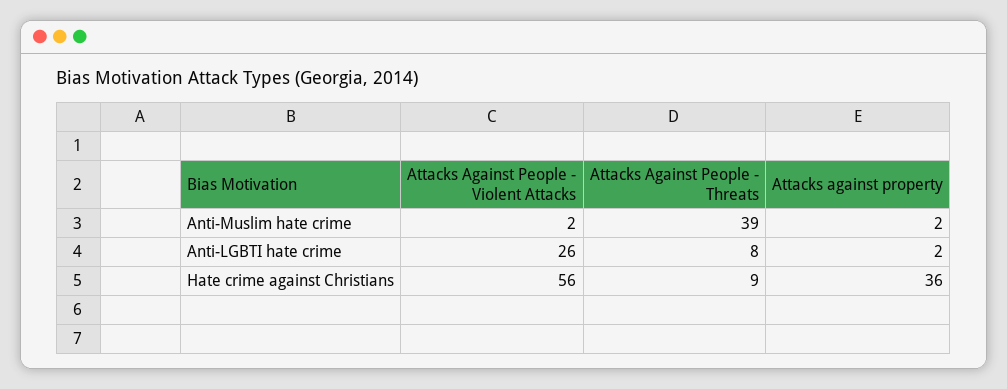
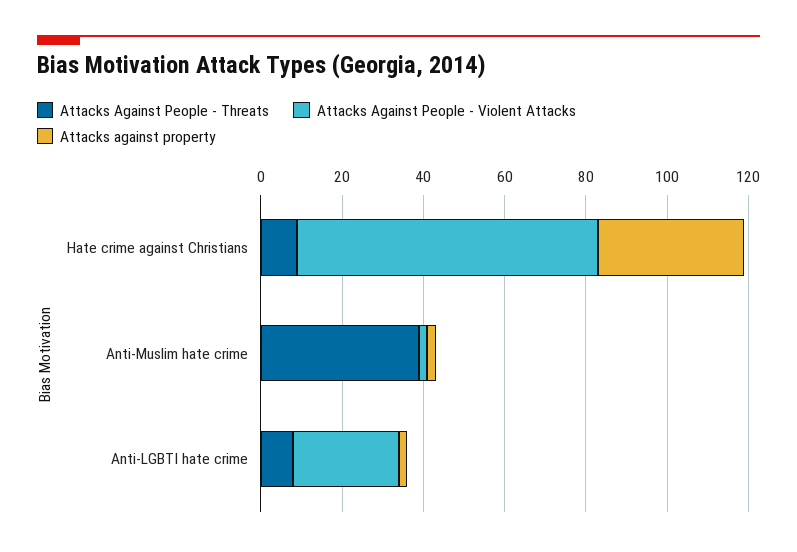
  {
    "Attacks Against People - Violent Attacks": {
      "Anti-Muslim hate crime": 2,
      "Anti-LGBTI hate crime": 26,
-     "Hate crime against Christians": 56
+     "Hate crime against Christians": 75
    },
    "Attacks Against People - Threats": {
      "Anti-Muslim hate crime": 39,
      "Anti-LGBTI hate crime": 8,
      "Hate crime against Christians": 9
    },
    "Attacks against property": {
      "Anti-Muslim hate crime": 2,
      "Anti-LGBTI hate crime": 2,
      "Hate crime against Christians": 36
    }
  }

